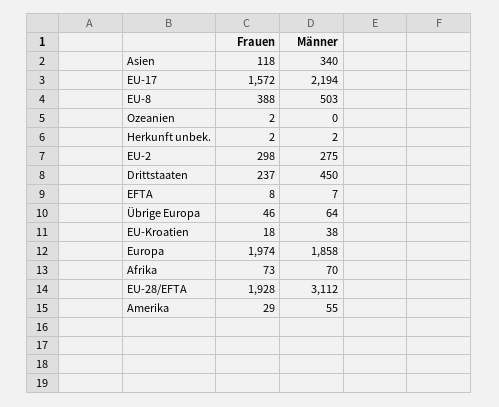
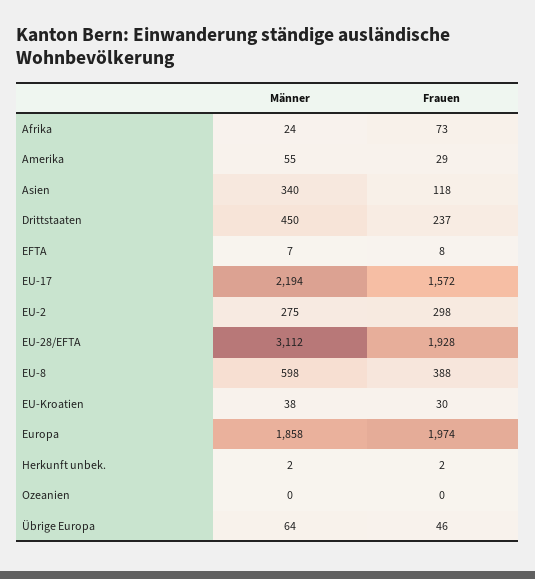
  {
    "Frauen": {
      "Asien": 118,
      "EU-17": 1572,
      "EU-8": 388,
-     "Ozeanien": 2,
+     "Ozeanien": 0,
      "Herkunft unbek.": 2,
      "EU-2": 298,
      "Drittstaaten": 237,
      "EFTA": 8,
      "Übrige Europa": 46,
-     "EU-Kroatien": 18,
+     "EU-Kroatien": 30,
      "Europa": 1974,
      "Afrika": 73,
      "EU-28/EFTA": 1928,
      "Amerika": 29
    },
    "Männer": {
      "Asien": 340,
      "EU-17": 2194,
-     "EU-8": 503,
+     "EU-8": 598,
      "Ozeanien": 0,
      "Herkunft unbek.": 2,
      "EU-2": 275,
      "Drittstaaten": 450,
      "EFTA": 7,
      "Übrige Europa": 64,
      "EU-Kroatien": 38,
      "Europa": 1858,
-     "Afrika": 70,
+     "Afrika": 24,
      "EU-28/EFTA": 3112,
      "Amerika": 55
    }
  }

